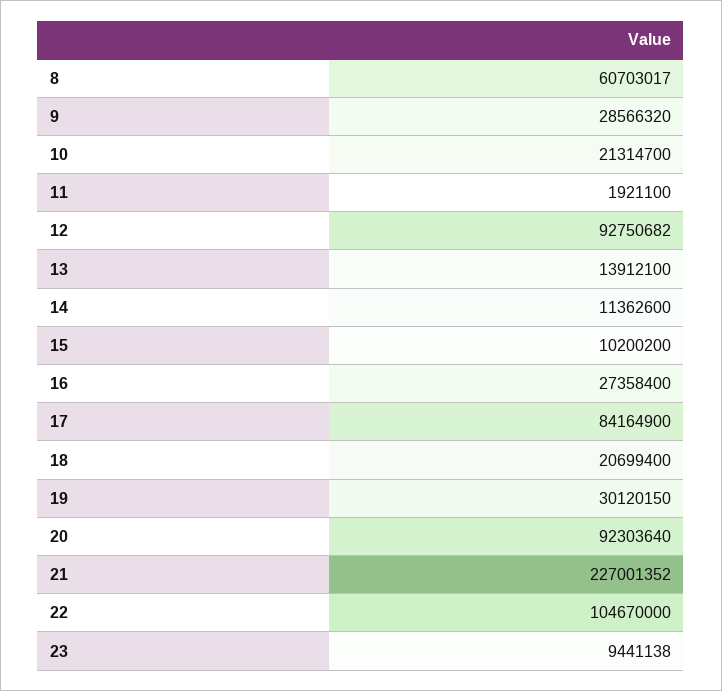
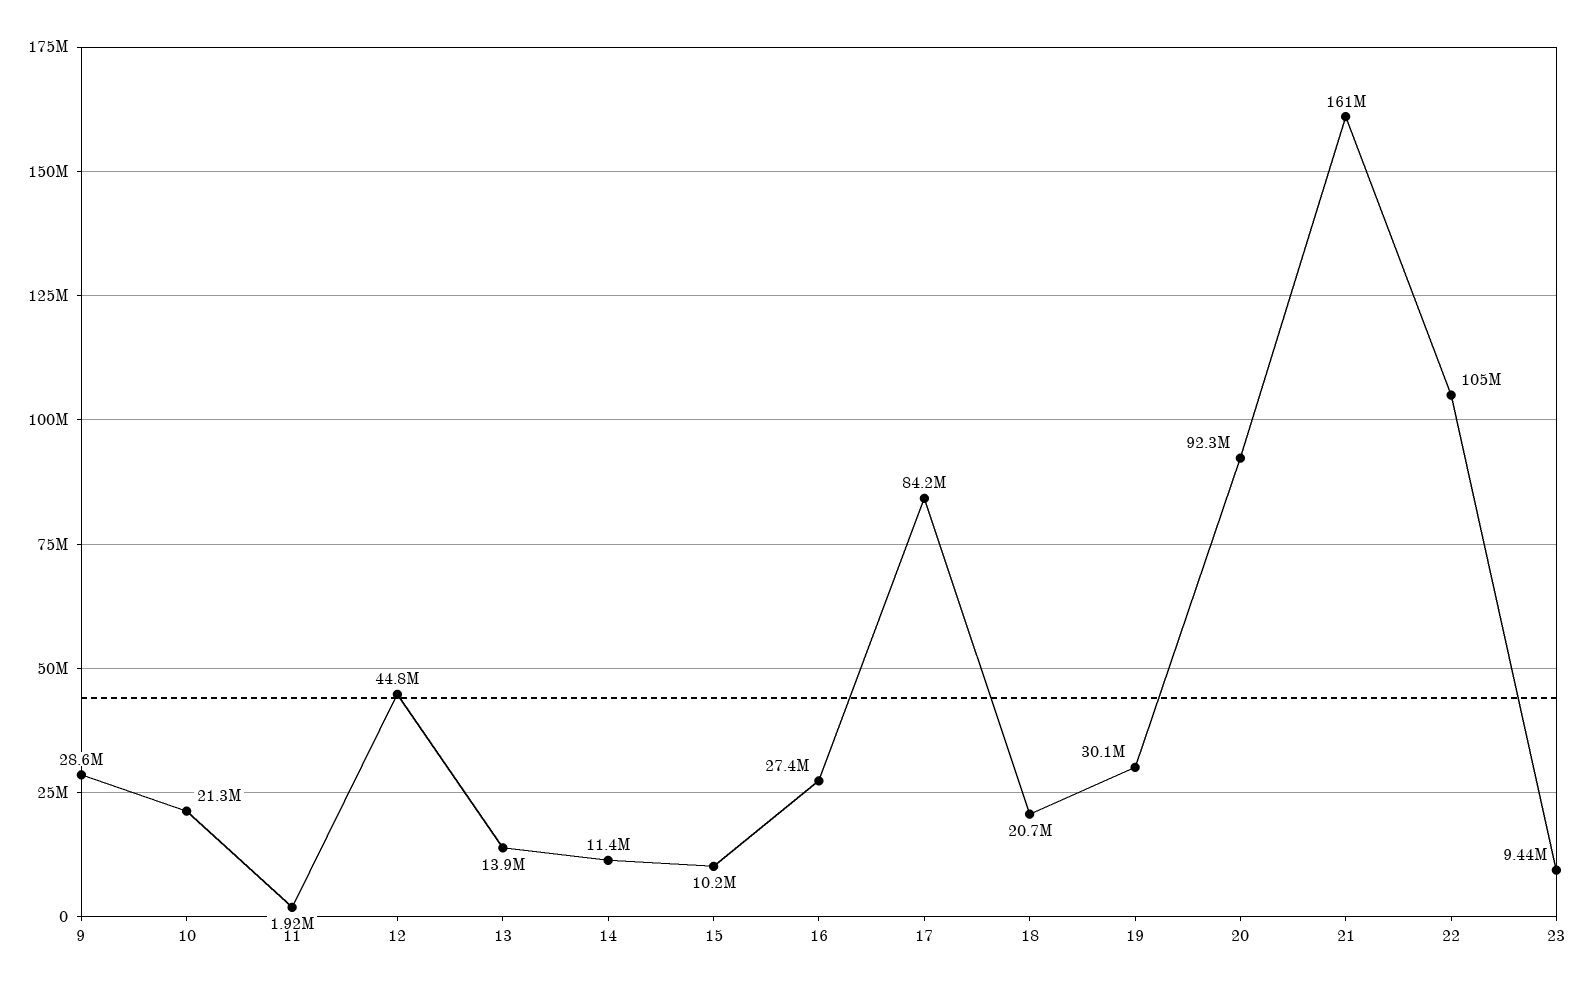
  {
-   "8": 60703017,
    "9": 28566320,
    "10": 21314700,
    "11": 1921100,
-   "12": 92750682,
+   "12": 44800000,
    "13": 13912100,
    "14": 11362600,
    "15": 10200200,
    "16": 27358400,
    "17": 84164900,
    "18": 20699400,
    "19": 30120150,
    "20": 92303640,
-   "21": 227001352,
+   "21": 161000000,
    "22": 104670000,
    "23": 9441138
  }

